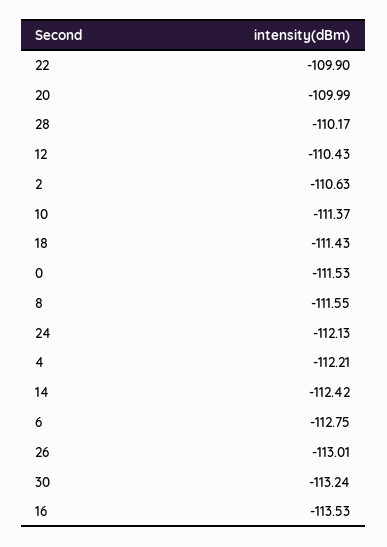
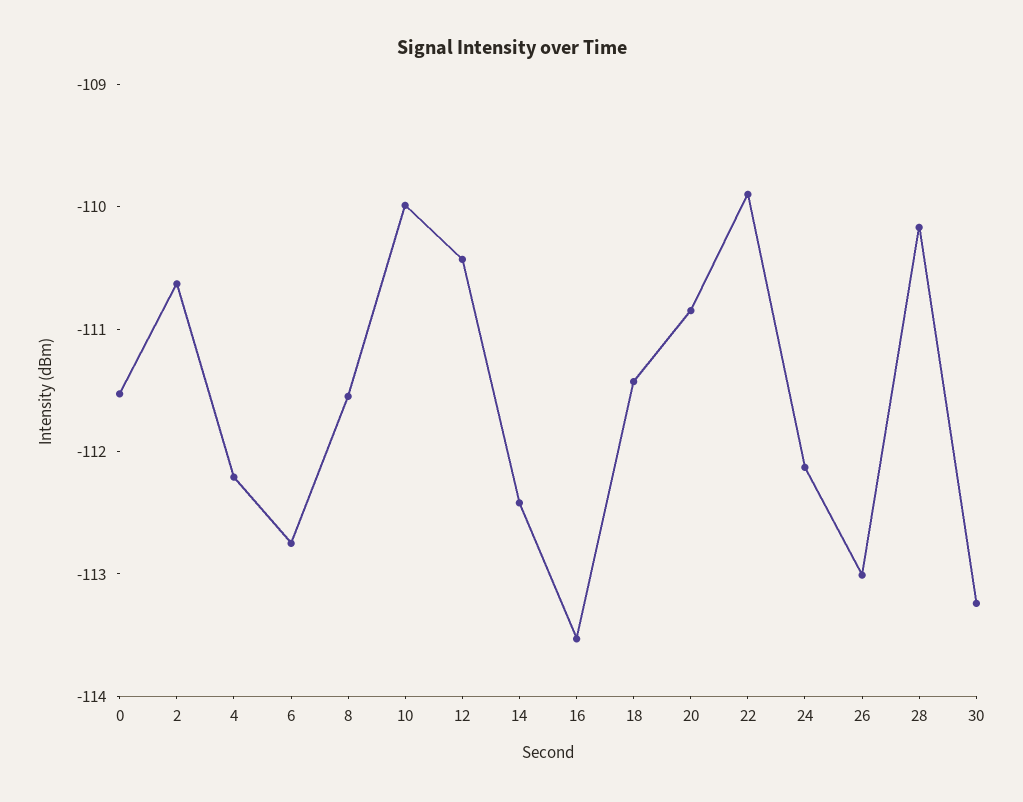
  {
    "22": -109.9,
-   "20": -109.99,
+   "20": -110.8,
    "28": -110.17,
    "12": -110.43,
    "2": -110.63,
-   "10": -111.37,
+   "10": -110,
    "18": -111.43,
    "0": -111.53,
    "8": -111.55,
    "24": -112.13,
    "4": -112.21,
    "14": -112.42,
    "6": -112.75,
    "26": -113.01,
    "30": -113.24,
    "16": -113.53
  }

